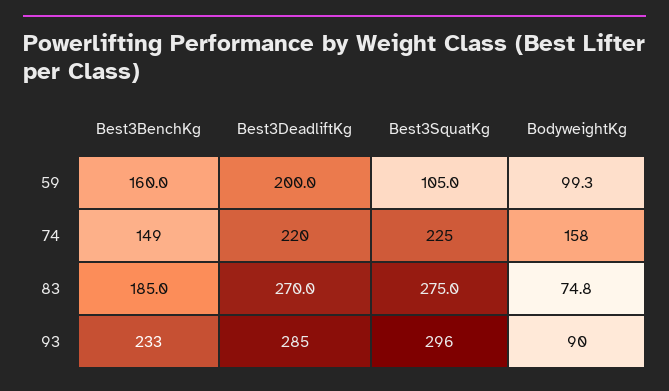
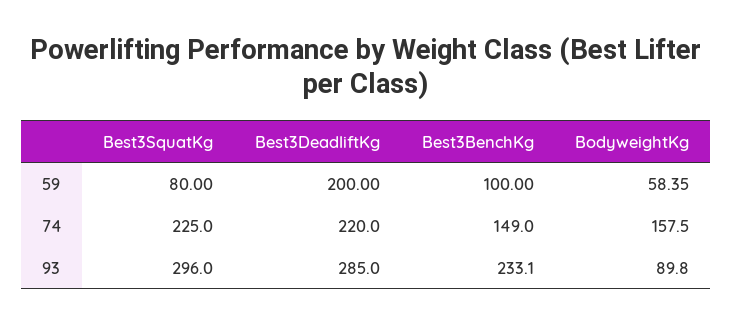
  {
    "Best3BenchKg": {
-     "59": 160,
+     "59": 100,
      "74": 149,
-     "83": 185,
      "93": 233.1
    },
    "Best3DeadliftKg": {
      "59": 200,
      "74": 220,
-     "83": 270,
      "93": 285
    },
    "Best3SquatKg": {
-     "59": 105,
+     "59": 80,
      "74": 225,
-     "83": 275,
      "93": 296
    },
    "BodyweightKg": {
-     "59": 99.3,
+     "59": 58.35,
      "74": 157.5,
-     "83": 74.8,
      "93": 89.8
    }
  }

